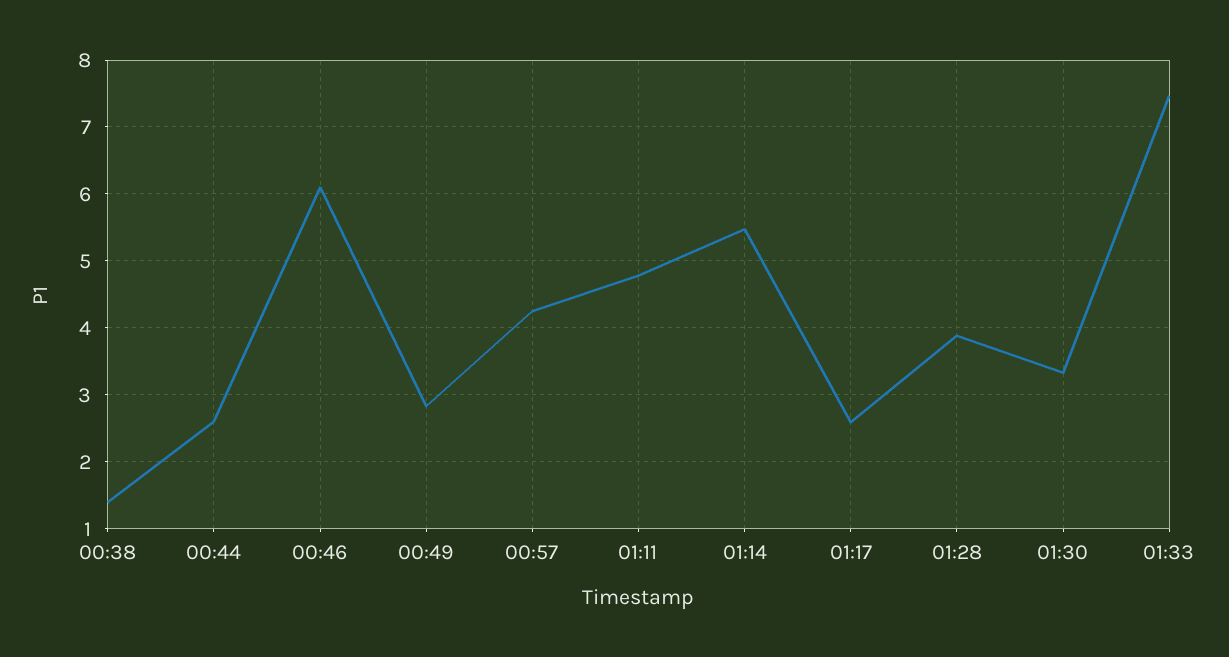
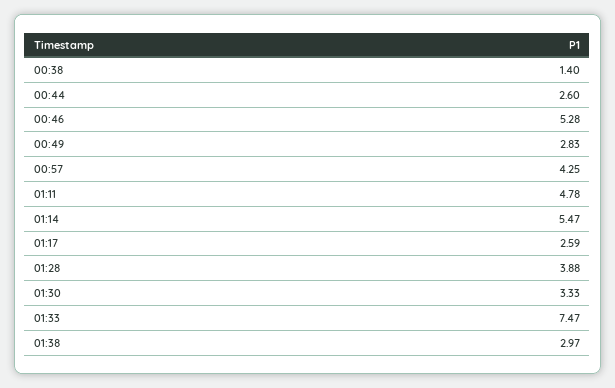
  {
    "00:38": 1.4,
    "00:44": 2.6,
-   "00:46": 6.1,
+   "00:46": 5.28,
    "00:49": 2.83,
    "00:57": 4.25,
    "01:11": 4.78,
    "01:14": 5.47,
    "01:17": 2.59,
    "01:28": 3.88,
    "01:30": 3.33,
-   "01:33": 7.47
+   "01:33": 7.47,
+   "01:38": 2.97
  }

